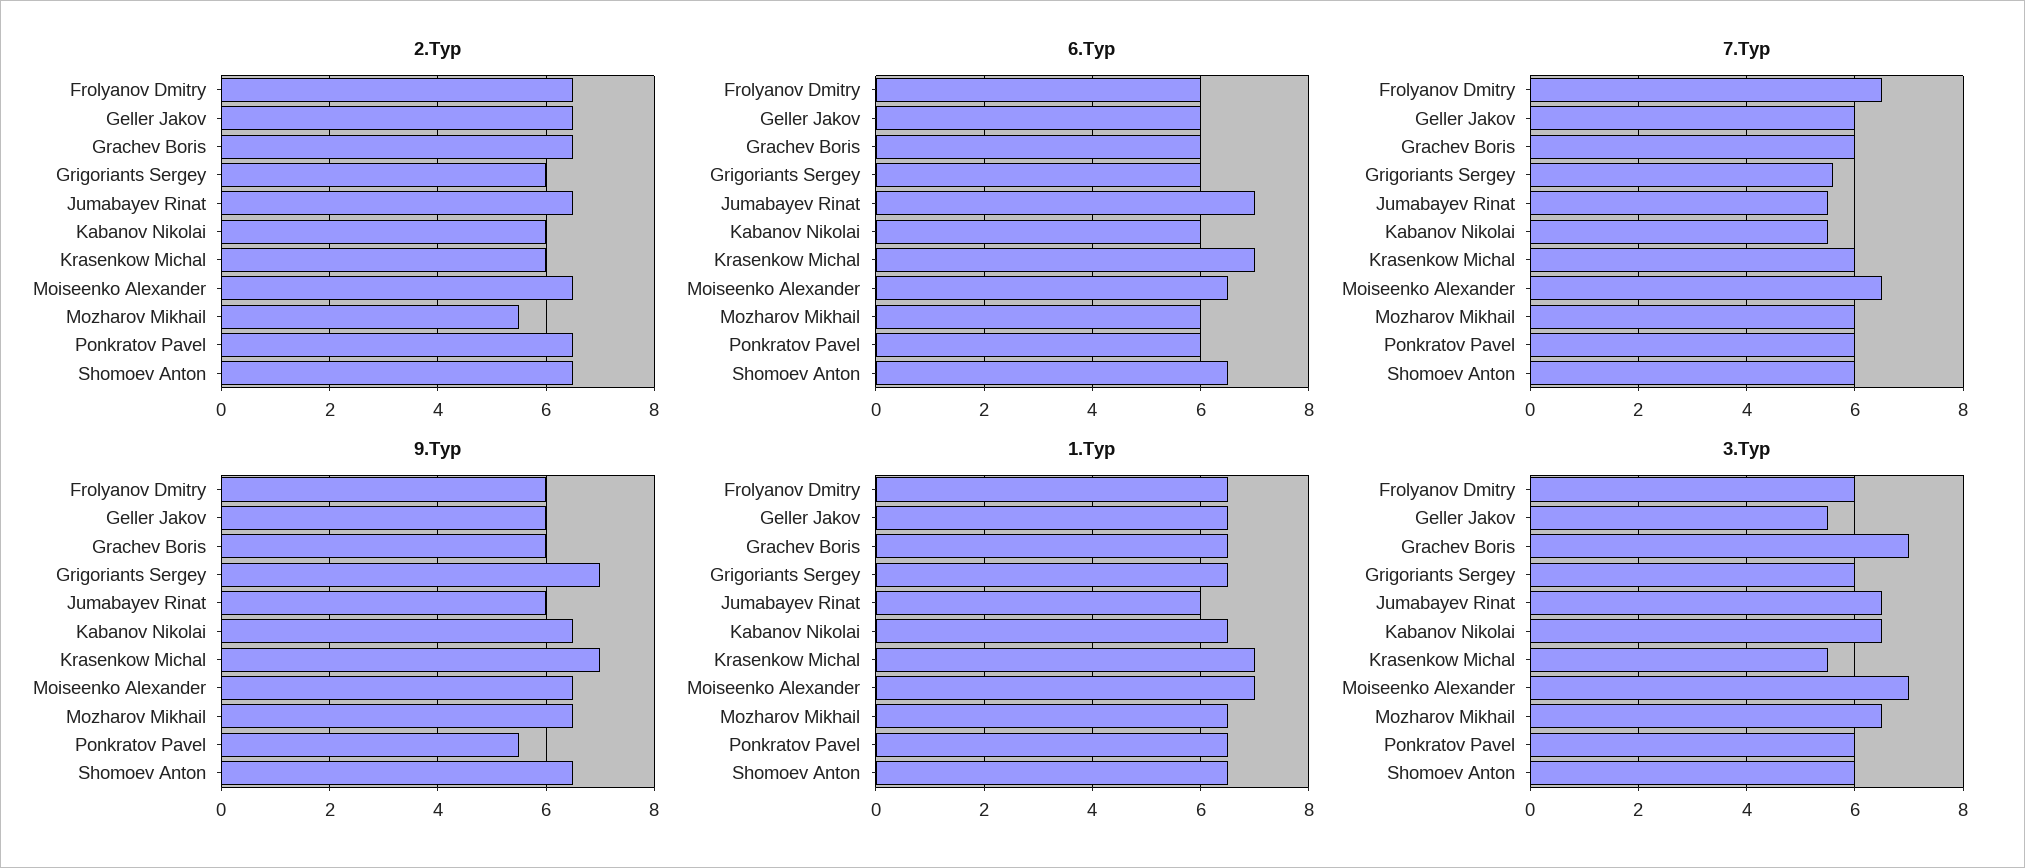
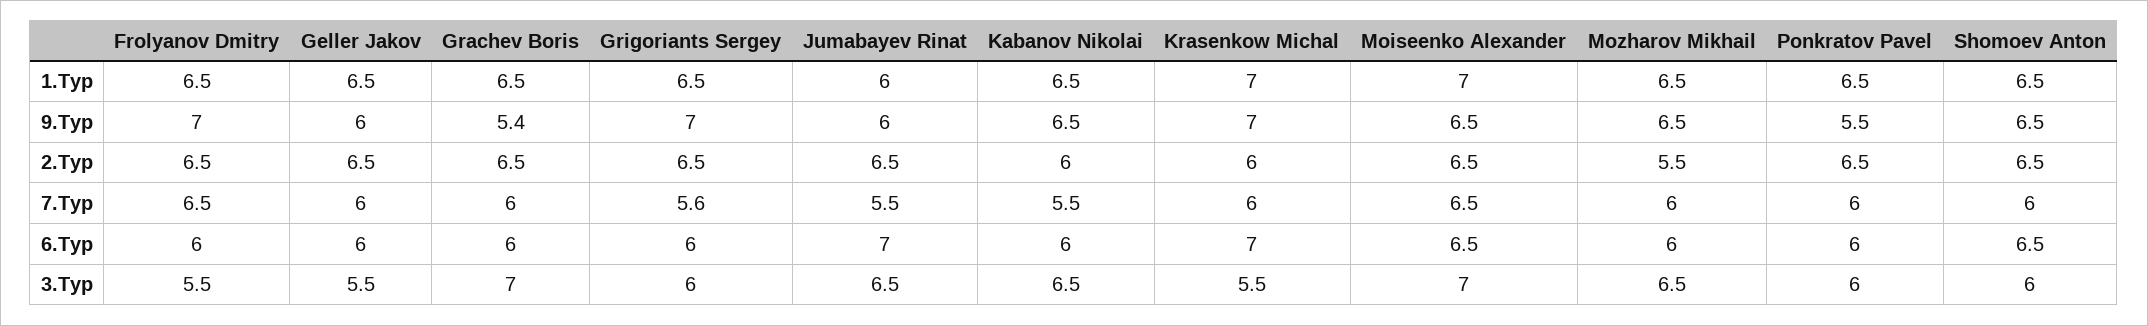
  {
    "2.Тур": {
      "Frolyanov Dmitry": 6.5,
      "Geller Jakov": 6.5,
      "Grachev Boris": 6.5,
-     "Grigoriants Sergey": 6,
+     "Grigoriants Sergey": 6.5,
      "Jumabayev Rinat": 6.5,
      "Kabanov Nikolai": 6,
      "Krasenkow Michal": 6,
      "Moiseenko Alexander": 6.5,
      "Mozharov Mikhail": 5.5,
      "Ponkratov Pavel": 6.5,
      "Shomoev Anton": 6.5
    },
    "6.Тур": {
      "Frolyanov Dmitry": 6,
      "Geller Jakov": 6,
      "Grachev Boris": 6,
      "Grigoriants Sergey": 6,
      "Jumabayev Rinat": 7,
      "Kabanov Nikolai": 6,
      "Krasenkow Michal": 7,
      "Moiseenko Alexander": 6.5,
      "Mozharov Mikhail": 6,
      "Ponkratov Pavel": 6,
      "Shomoev Anton": 6.5
    },
    "7.Тур": {
      "Frolyanov Dmitry": 6.5,
      "Geller Jakov": 6,
      "Grachev Boris": 6,
      "Grigoriants Sergey": 5.6,
      "Jumabayev Rinat": 5.5,
      "Kabanov Nikolai": 5.5,
      "Krasenkow Michal": 6,
      "Moiseenko Alexander": 6.5,
      "Mozharov Mikhail": 6,
      "Ponkratov Pavel": 6,
      "Shomoev Anton": 6
    },
    "9.Тур": {
-     "Frolyanov Dmitry": 6,
+     "Frolyanov Dmitry": 7,
      "Geller Jakov": 6,
-     "Grachev Boris": 6,
+     "Grachev Boris": 5.4,
      "Grigoriants Sergey": 7,
      "Jumabayev Rinat": 6,
      "Kabanov Nikolai": 6.5,
      "Krasenkow Michal": 7,
      "Moiseenko Alexander": 6.5,
      "Mozharov Mikhail": 6.5,
      "Ponkratov Pavel": 5.5,
      "Shomoev Anton": 6.5
    },
    "1.Тур": {
      "Frolyanov Dmitry": 6.5,
      "Geller Jakov": 6.5,
      "Grachev Boris": 6.5,
      "Grigoriants Sergey": 6.5,
      "Jumabayev Rinat": 6,
      "Kabanov Nikolai": 6.5,
      "Krasenkow Michal": 7,
      "Moiseenko Alexander": 7,
      "Mozharov Mikhail": 6.5,
      "Ponkratov Pavel": 6.5,
      "Shomoev Anton": 6.5
    },
    "3.Тур": {
-     "Frolyanov Dmitry": 6,
+     "Frolyanov Dmitry": 5.5,
      "Geller Jakov": 5.5,
      "Grachev Boris": 7,
      "Grigoriants Sergey": 6,
      "Jumabayev Rinat": 6.5,
      "Kabanov Nikolai": 6.5,
      "Krasenkow Michal": 5.5,
      "Moiseenko Alexander": 7,
      "Mozharov Mikhail": 6.5,
      "Ponkratov Pavel": 6,
      "Shomoev Anton": 6
    }
  }

